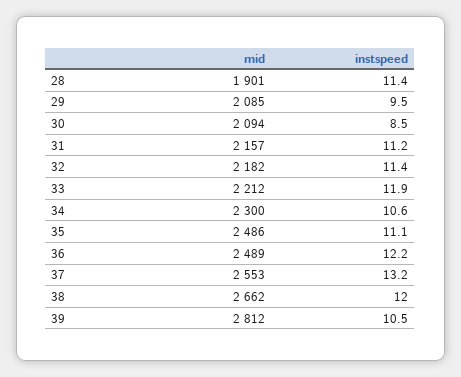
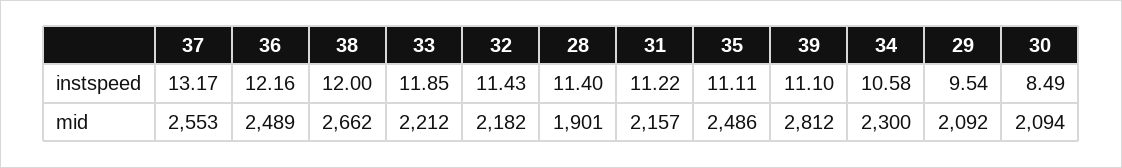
  {
    "mid": {
      "28": 1901,
-     "29": 2085,
+     "29": 2092,
      "30": 2094,
      "31": 2157,
      "32": 2182,
      "33": 2212,
      "34": 2300,
      "35": 2486,
      "36": 2489,
      "37": 2553,
      "38": 2662,
      "39": 2812
    },
    "instspeed": {
      "28": 11.4,
      "29": 9.54,
      "30": 8.49,
      "31": 11.22,
      "32": 11.43,
      "33": 11.85,
      "34": 10.58,
      "35": 11.11,
      "36": 12.16,
      "37": 13.17,
      "38": 12,
-     "39": 10.5
+     "39": 11.1
    }
  }

